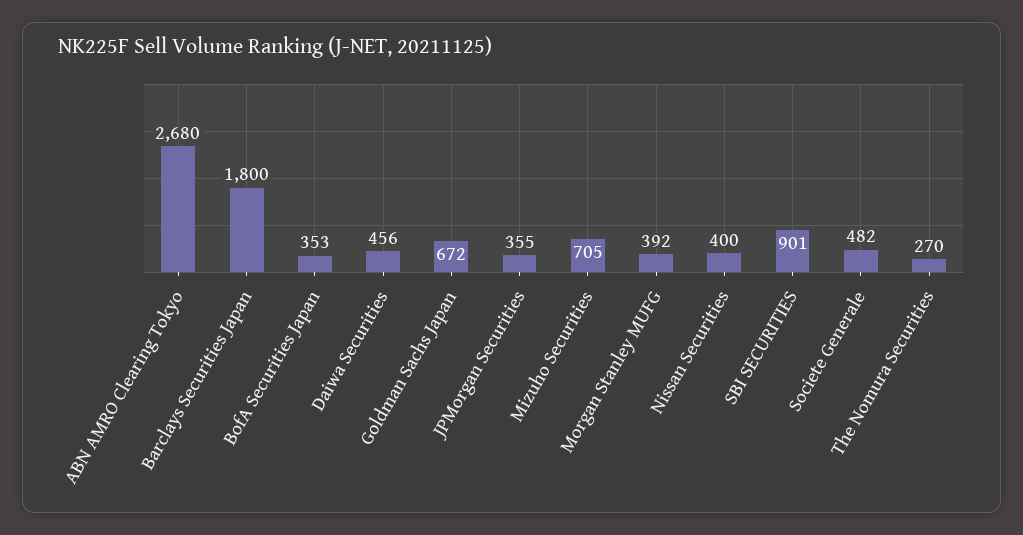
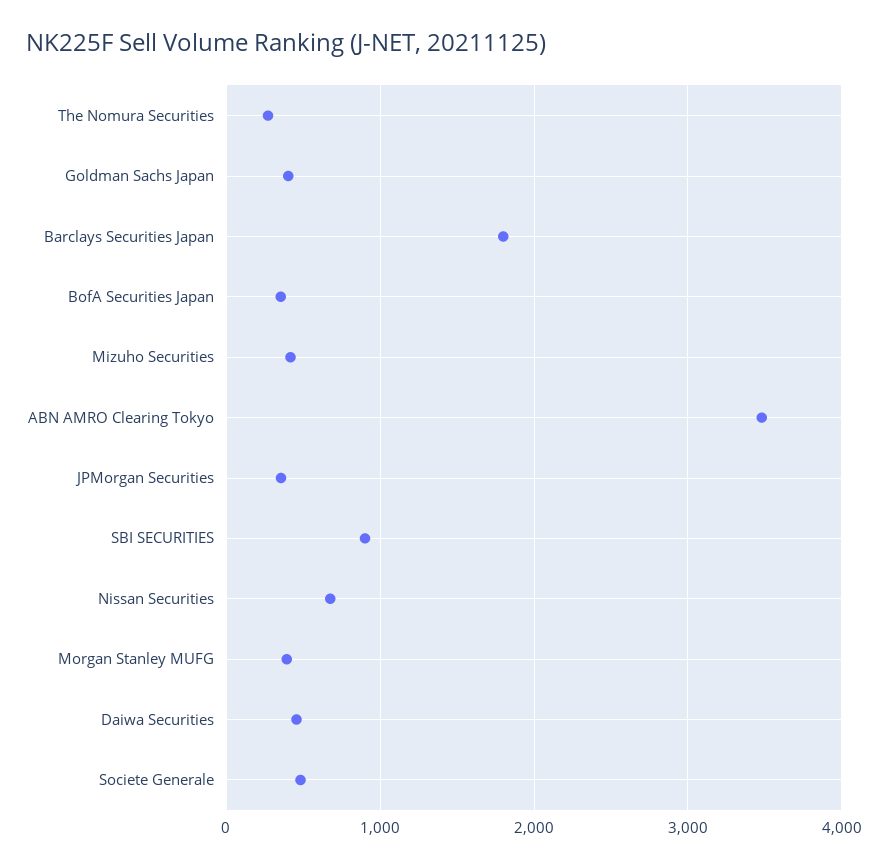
  {
-   "ABN AMRO Clearing Tokyo": 2680,
+   "ABN AMRO Clearing Tokyo": 3500,
    "Barclays Securities Japan": 1800,
    "BofA Securities Japan": 353,
    "Daiwa Securities": 456,
-   "Goldman Sachs Japan": 672,
+   "Goldman Sachs Japan": 400,
    "JPMorgan Securities": 355,
-   "Mizuho Securities": 705,
+   "Mizuho Securities": 400,
    "Morgan Stanley MUFG": 392,
-   "Nissan Securities": 400,
+   "Nissan Securities": 700,
    "SBI SECURITIES": 901,
    "Societe Generale": 482,
    "The Nomura Securities": 270
  }

